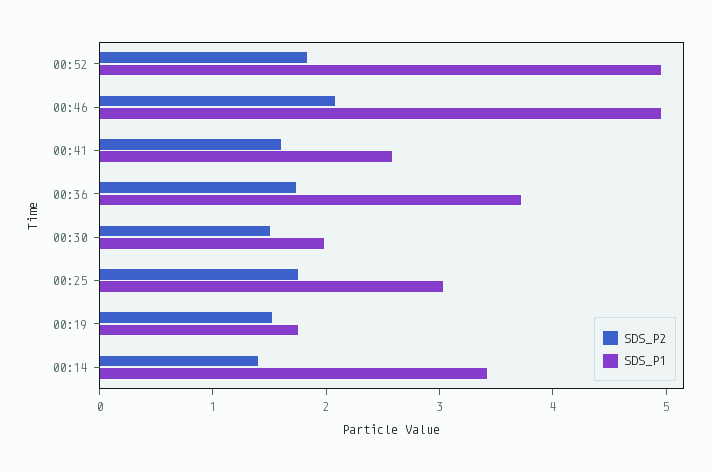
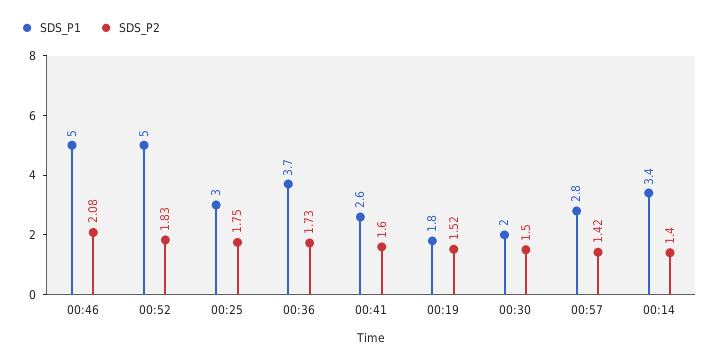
  {
    "SDS_P2": {
      "00:52": 1.83,
      "00:46": 2.08,
      "00:41": 1.6,
      "00:36": 1.73,
      "00:30": 1.5,
      "00:25": 1.75,
      "00:19": 1.52,
-     "00:14": 1.4
+     "00:14": 1.4,
+     "00:57": 1.42
    },
    "SDS_P1": {
      "00:52": 5,
      "00:46": 5,
      "00:41": 2.6,
      "00:36": 3.7,
      "00:30": 2,
      "00:25": 3,
      "00:19": 1.8,
-     "00:14": 3.4
+     "00:14": 3.4,
+     "00:57": 2.8
    }
  }

